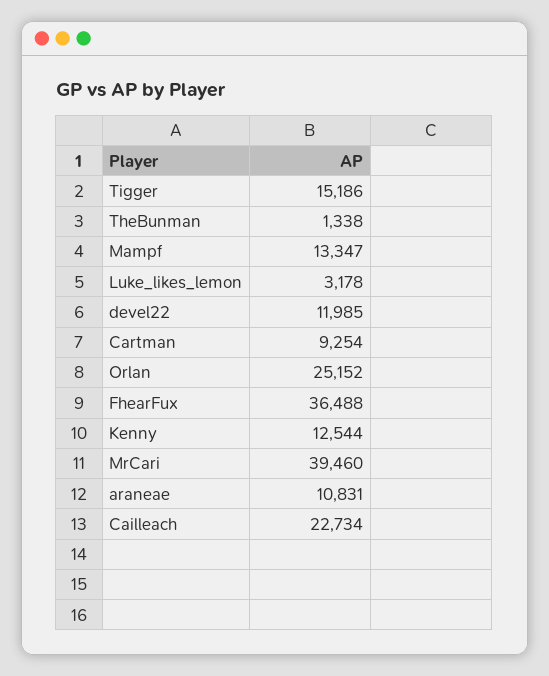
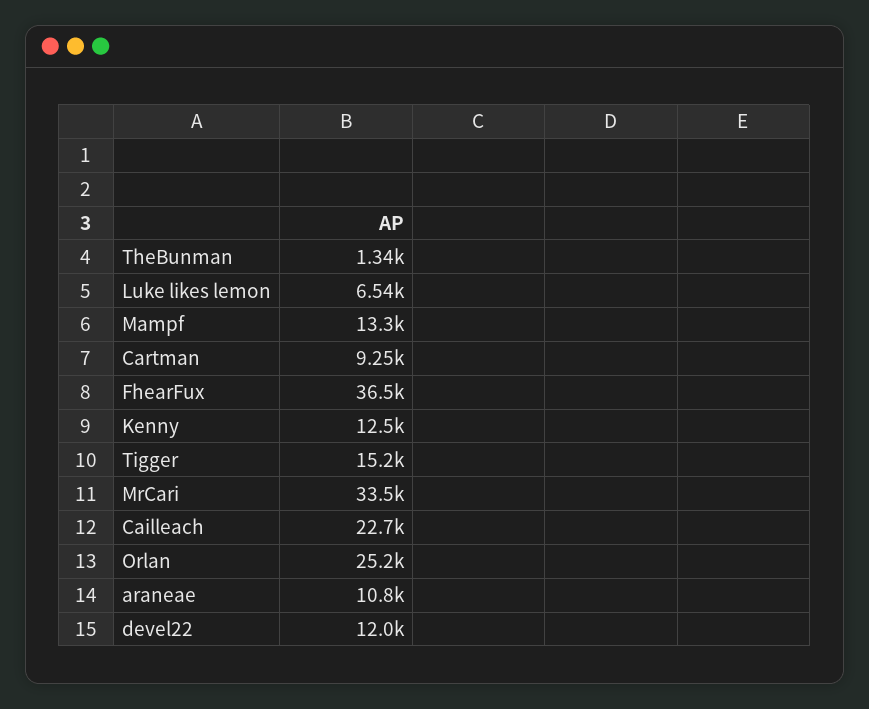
  {
    "Tigger": 15186,
    "TheBunman": 1338,
    "Mampf": 13347,
-   "Luke_likes_lemon": 3178,
+   "Luke_likes_lemon": 6540,
    "devel22": 11985,
    "Cartman": 9254,
    "Orlan": 25152,
    "FhearFux": 36488,
    "Kenny": 12544,
-   "MrCari": 39460,
+   "MrCari": 33500,
    "araneae": 10831,
    "Cailleach": 22734
  }

